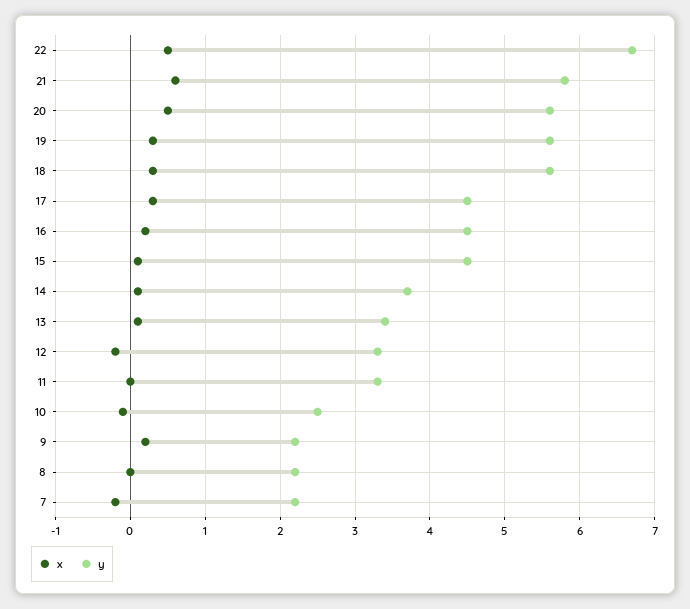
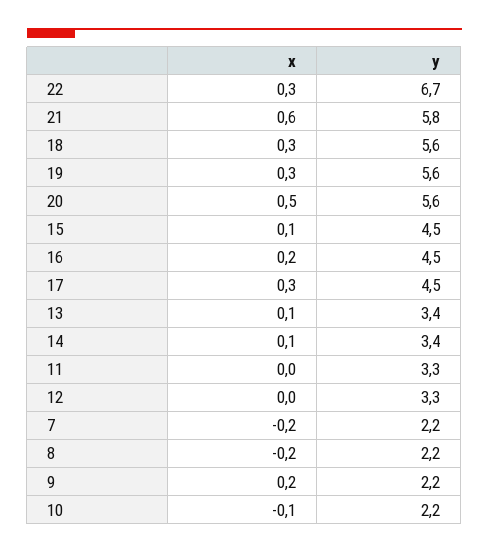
  {
    "x": {
-     "22": 0.5,
+     "22": 0.3,
      "21": 0.6,
      "20": 0.5,
      "19": 0.3,
      "18": 0.3,
      "17": 0.3,
      "16": 0.2,
      "15": 0.1,
      "14": 0.1,
      "13": 0.1,
-     "12": -0.2,
+     "12": 0,
      "11": 0,
      "10": -0.1,
      "9": 0.2,
-     "8": 0,
+     "8": -0.2,
      "7": -0.2
    },
    "y": {
      "22": 6.7,
      "21": 5.8,
      "20": 5.6,
      "19": 5.6,
      "18": 5.6,
      "17": 4.5,
      "16": 4.5,
      "15": 4.5,
-     "14": 3.7,
+     "14": 3.4,
      "13": 3.4,
      "12": 3.3,
      "11": 3.3,
-     "10": 2.5,
+     "10": 2.2,
      "9": 2.2,
      "8": 2.2,
      "7": 2.2
    }
  }

